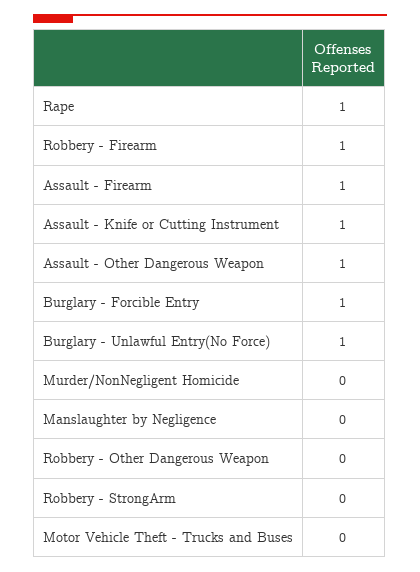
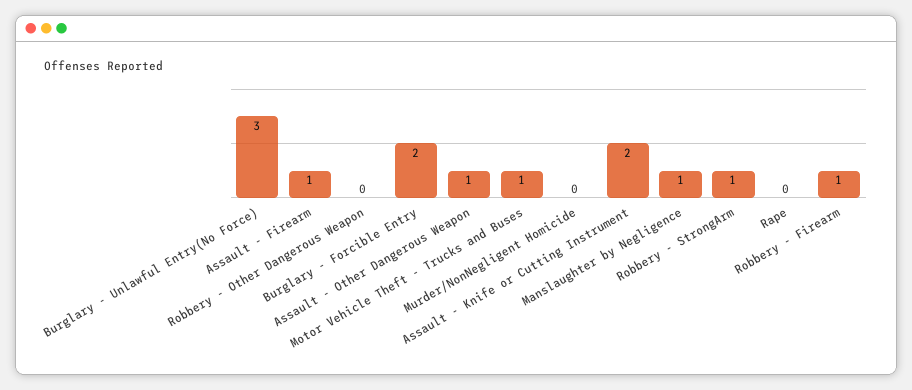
  {
-   "Rape": 1,
+   "Rape": 0,
    "Robbery - Firearm": 1,
    "Assault - Firearm": 1,
-   "Assault - Knife or Cutting Instrument": 1,
+   "Assault - Knife or Cutting Instrument": 2,
    "Assault - Other Dangerous Weapon": 1,
-   "Burglary - Forcible Entry": 1,
+   "Burglary - Forcible Entry": 2,
-   "Burglary - Unlawful Entry(No Force)": 1,
+   "Burglary - Unlawful Entry(No Force)": 3,
    "Murder/NonNegligent Homicide": 0,
-   "Manslaughter by Negligence": 0,
+   "Manslaughter by Negligence": 1,
    "Robbery - Other Dangerous Weapon": 0,
-   "Robbery - StrongArm": 0,
+   "Robbery - StrongArm": 1,
-   "Motor Vehicle Theft - Trucks and Buses": 0
+   "Motor Vehicle Theft - Trucks and Buses": 1
  }

